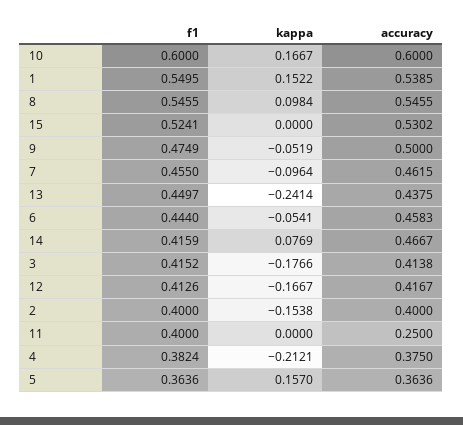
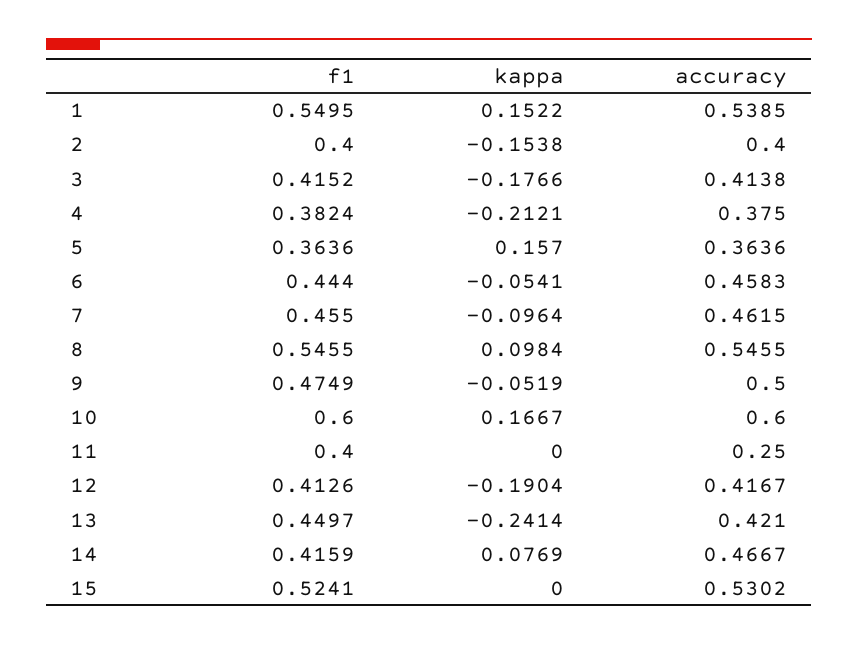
  {
    "f1": {
      "10": 0.6,
      "1": 0.5495,
      "8": 0.5455,
      "15": 0.5241,
      "9": 0.4749,
      "7": 0.455,
      "13": 0.4497,
      "6": 0.444,
      "14": 0.4159,
      "3": 0.4152,
      "12": 0.4126,
      "2": 0.4,
      "11": 0.4,
      "4": 0.3824,
      "5": 0.3636
    },
    "kappa": {
      "10": 0.1667,
      "1": 0.1522,
      "8": 0.0984,
      "15": 0,
      "9": -0.0519,
      "7": -0.0964,
      "13": -0.2414,
      "6": -0.0541,
      "14": 0.0769,
      "3": -0.1766,
-     "12": -0.1667,
+     "12": -0.1904,
      "2": -0.1538,
      "11": 0,
      "4": -0.2121,
      "5": 0.157
    },
    "accuracy": {
      "10": 0.6,
      "1": 0.5385,
      "8": 0.5455,
      "15": 0.5302,
      "9": 0.5,
      "7": 0.4615,
-     "13": 0.4375,
+     "13": 0.421,
      "6": 0.4583,
      "14": 0.4667,
      "3": 0.4138,
      "12": 0.4167,
      "2": 0.4,
      "11": 0.25,
      "4": 0.375,
      "5": 0.3636
    }
  }

